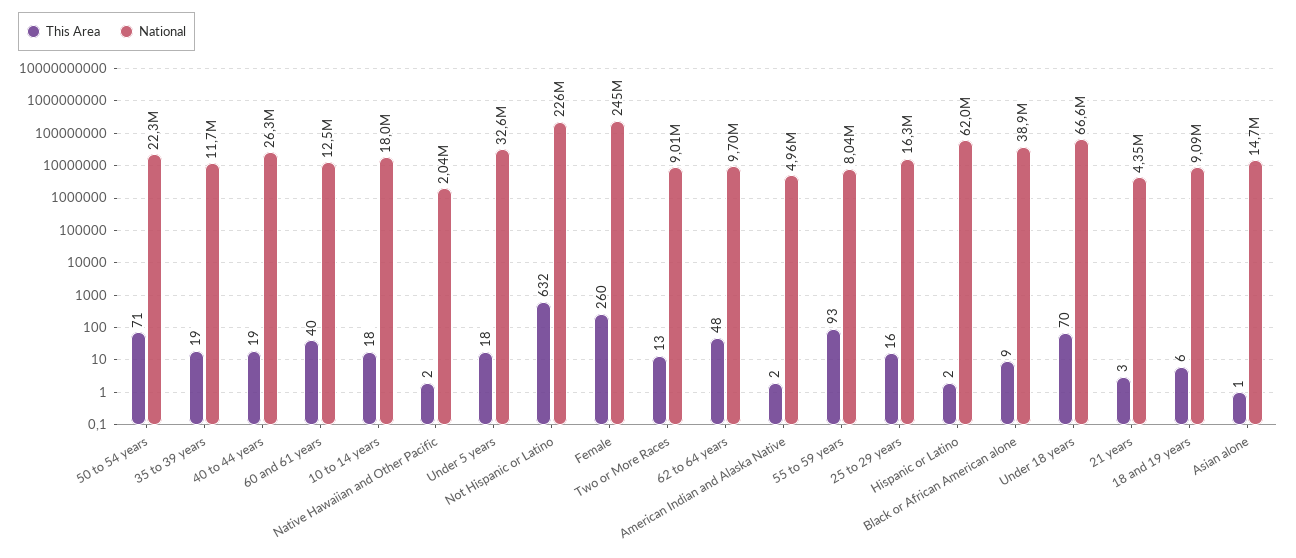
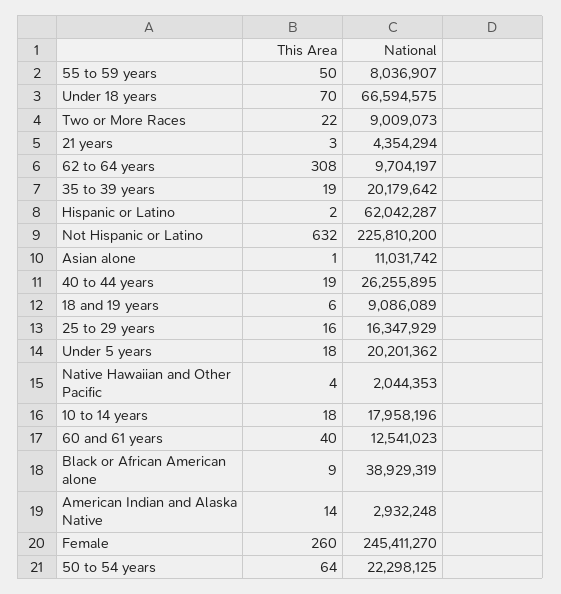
  {
    "This Area": {
-     "50 to 54 years": 71,
+     "50 to 54 years": 64,
      "35 to 39 years": 19,
      "40 to 44 years": 19,
      "60 and 61 years": 40,
      "10 to 14 years": 18,
-     "Native Hawaiian and Other Pacific": 2,
+     "Native Hawaiian and Other Pacific": 4,
      "Under 5 years": 18,
      "Not Hispanic or Latino": 632,
      "Female": 260,
-     "Two or More Races": 13,
+     "Two or More Races": 22,
-     "62 to 64 years": 48,
+     "62 to 64 years": 308,
-     "American Indian and Alaska Native": 2,
+     "American Indian and Alaska Native": 14,
-     "55 to 59 years": 93,
+     "55 to 59 years": 50,
      "25 to 29 years": 16,
      "Hispanic or Latino": 2,
      "Black or African American alone": 9,
      "Under 18 years": 70,
      "21 years": 3,
      "18 and 19 years": 6,
      "Asian alone": 1
    },
    "National": {
      "50 to 54 years": 22298125,
-     "35 to 39 years": 11700000,
+     "35 to 39 years": 20179642,
      "40 to 44 years": 26255895,
      "60 and 61 years": 12541023,
      "10 to 14 years": 17958196,
      "Native Hawaiian and Other Pacific": 2044353,
-     "Under 5 years": 32600000,
+     "Under 5 years": 20201362,
      "Not Hispanic or Latino": 225810200,
      "Female": 245411270,
      "Two or More Races": 9009073,
      "62 to 64 years": 9704197,
-     "American Indian and Alaska Native": 4960000,
+     "American Indian and Alaska Native": 2932248,
      "55 to 59 years": 8036907,
      "25 to 29 years": 16347929,
      "Hispanic or Latino": 62042287,
      "Black or African American alone": 38929319,
      "Under 18 years": 66594575,
      "21 years": 4354294,
      "18 and 19 years": 9086089,
-     "Asian alone": 14700000
+     "Asian alone": 11031742
    }
  }

